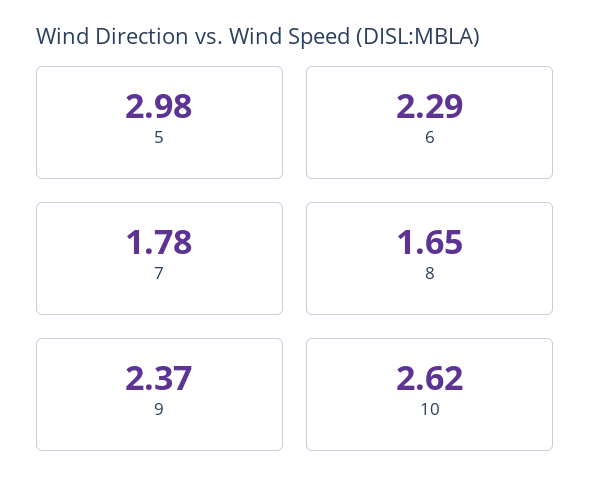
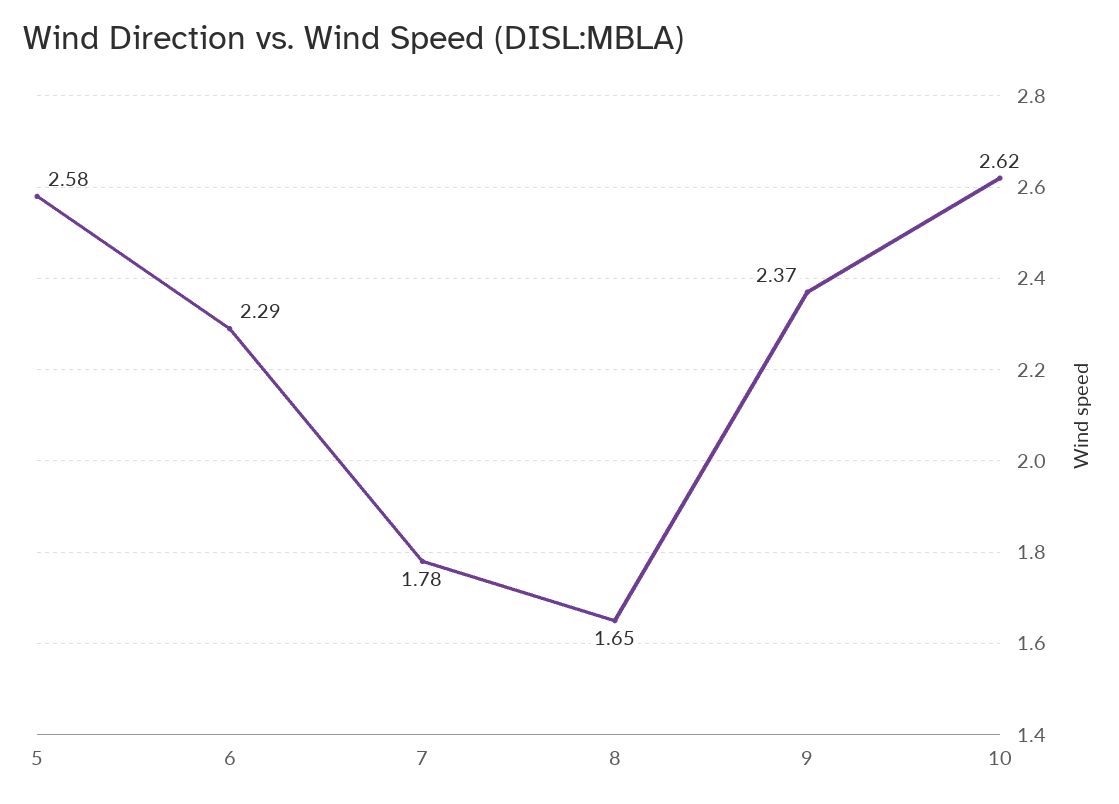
  {
-   "5": 2.98,
+   "5": 2.58,
    "6": 2.29,
    "7": 1.78,
    "8": 1.65,
    "9": 2.37,
    "10": 2.62
  }

